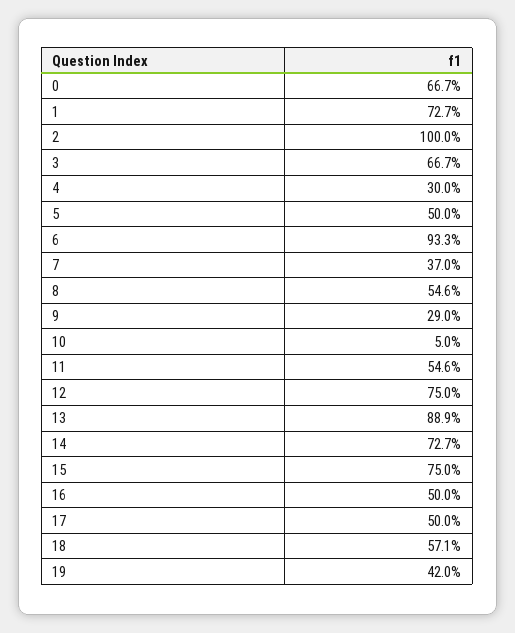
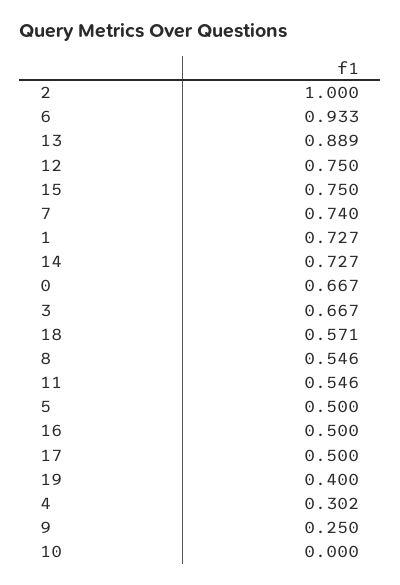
  {
    "0": 0.667,
    "1": 0.727,
    "2": 1,
    "3": 0.667,
-   "4": 0.3,
+   "4": 0.302,
    "5": 0.5,
    "6": 0.933,
-   "7": 0.37,
+   "7": 0.74,
    "8": 0.546,
-   "9": 0.29,
+   "9": 0.25,
-   "10": 0.05,
+   "10": 0,
    "11": 0.546,
    "12": 0.75,
    "13": 0.889,
    "14": 0.727,
    "15": 0.75,
    "16": 0.5,
    "17": 0.5,
    "18": 0.571,
-   "19": 0.42
+   "19": 0.4
  }

